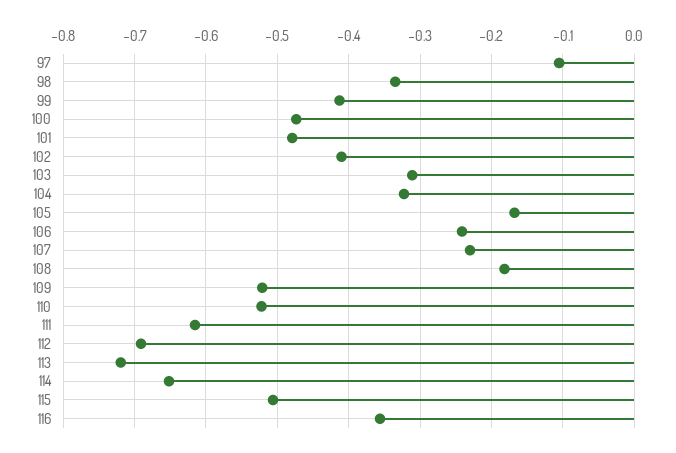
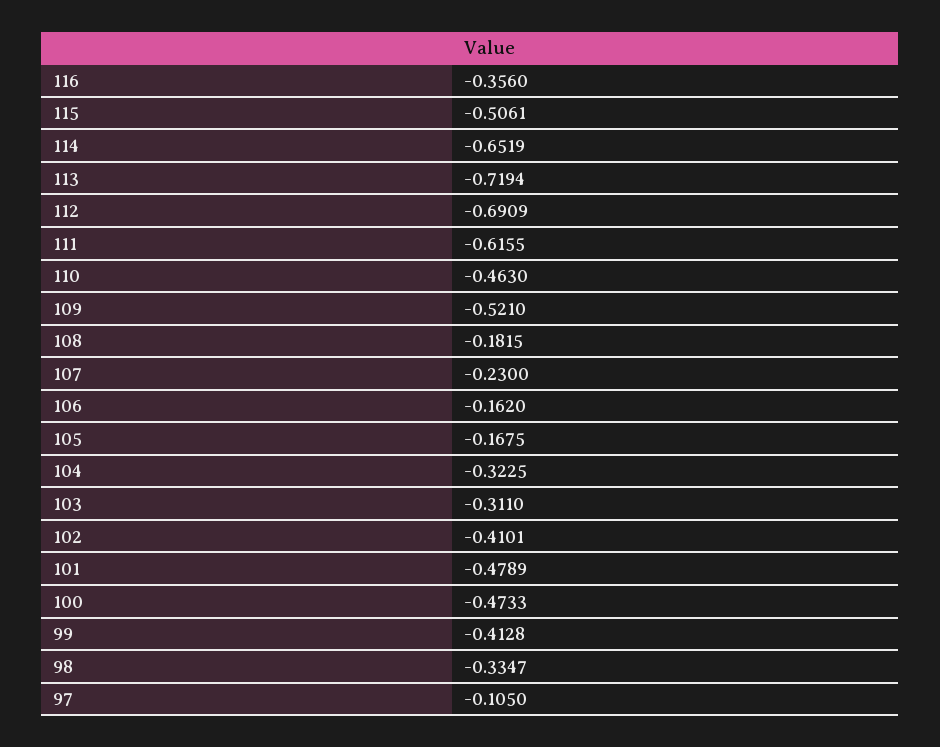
  {
    "97": -0.105,
    "98": -0.3347,
    "99": -0.4128,
    "100": -0.4733,
    "101": -0.4789,
    "102": -0.4101,
    "103": -0.311,
    "104": -0.3225,
    "105": -0.1675,
-   "106": -0.24,
+   "106": -0.162,
    "107": -0.23,
    "108": -0.1815,
    "109": -0.521,
-   "110": -0.52,
+   "110": -0.463,
    "111": -0.6155,
    "112": -0.6909,
    "113": -0.7194,
    "114": -0.6519,
    "115": -0.5061,
    "116": -0.356
  }

